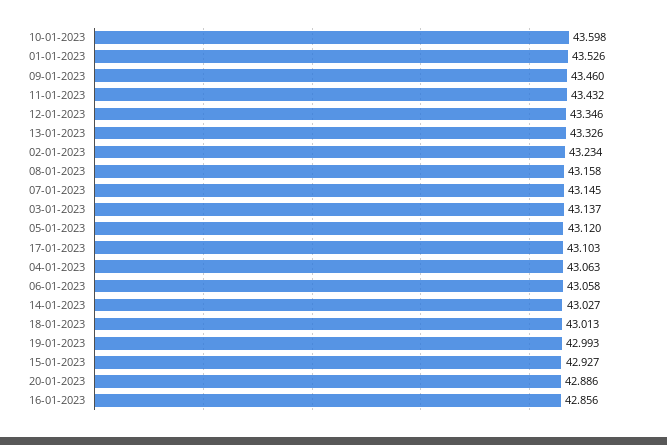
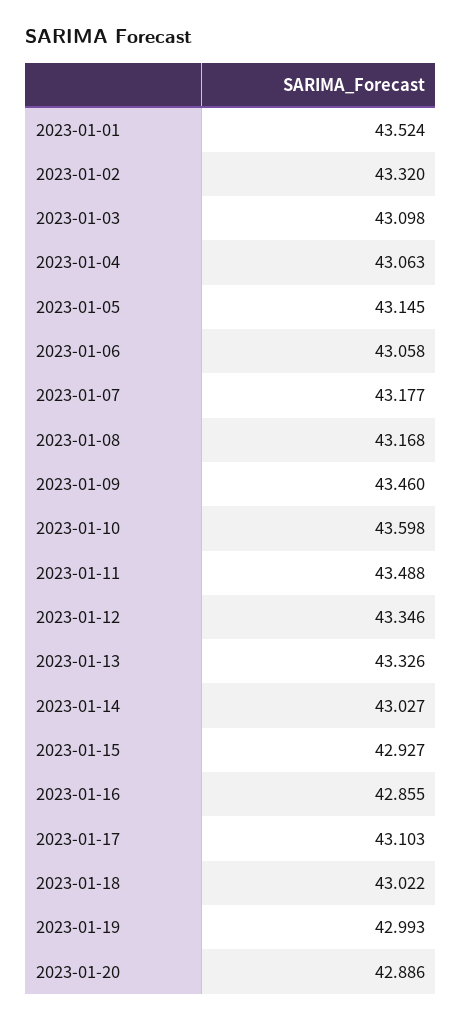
  {
    "10-01-2023": 43.598,
-   "01-01-2023": 43.526,
+   "01-01-2023": 43.524,
    "09-01-2023": 43.46,
-   "11-01-2023": 43.432,
+   "11-01-2023": 43.488,
    "12-01-2023": 43.346,
    "13-01-2023": 43.326,
-   "02-01-2023": 43.234,
+   "02-01-2023": 43.32,
-   "08-01-2023": 43.158,
+   "08-01-2023": 43.168,
-   "07-01-2023": 43.145,
+   "07-01-2023": 43.177,
-   "03-01-2023": 43.137,
+   "03-01-2023": 43.098,
-   "05-01-2023": 43.12,
+   "05-01-2023": 43.145,
    "17-01-2023": 43.103,
    "04-01-2023": 43.063,
    "06-01-2023": 43.058,
    "14-01-2023": 43.027,
-   "18-01-2023": 43.013,
+   "18-01-2023": 43.022,
    "19-01-2023": 42.993,
    "15-01-2023": 42.927,
    "20-01-2023": 42.886,
-   "16-01-2023": 42.856
+   "16-01-2023": 42.855
  }

